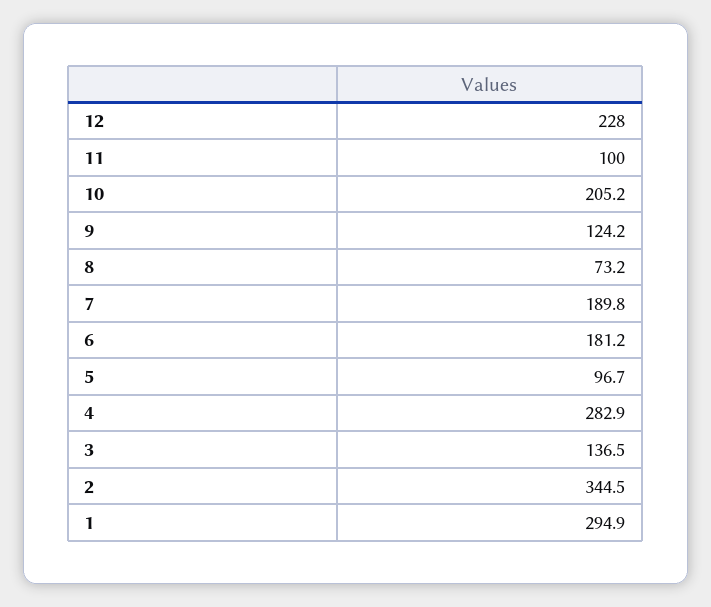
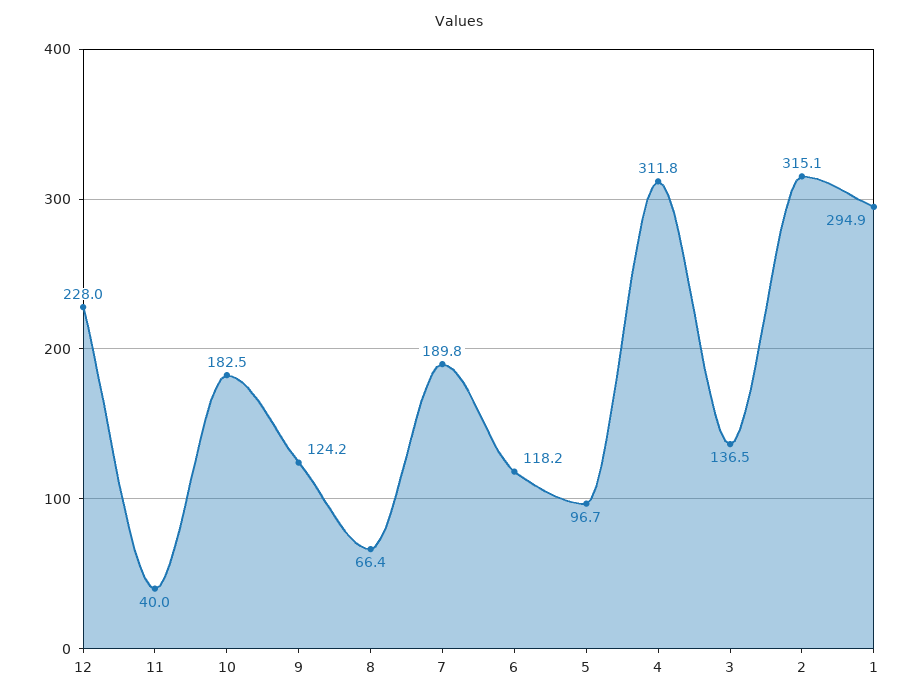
  {
    "12": 228,
-   "11": 100,
+   "11": 40,
-   "10": 205.2,
+   "10": 182.5,
    "9": 124.2,
-   "8": 73.2,
+   "8": 66.4,
    "7": 189.8,
-   "6": 181.2,
+   "6": 118.2,
    "5": 96.7,
-   "4": 282.9,
+   "4": 311.8,
    "3": 136.5,
-   "2": 344.5,
+   "2": 315.1,
    "1": 294.9
  }

